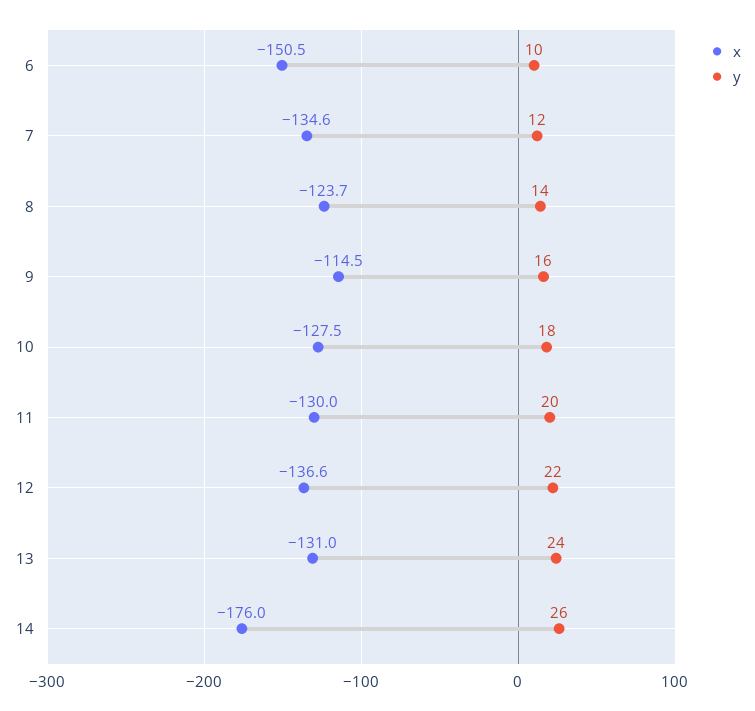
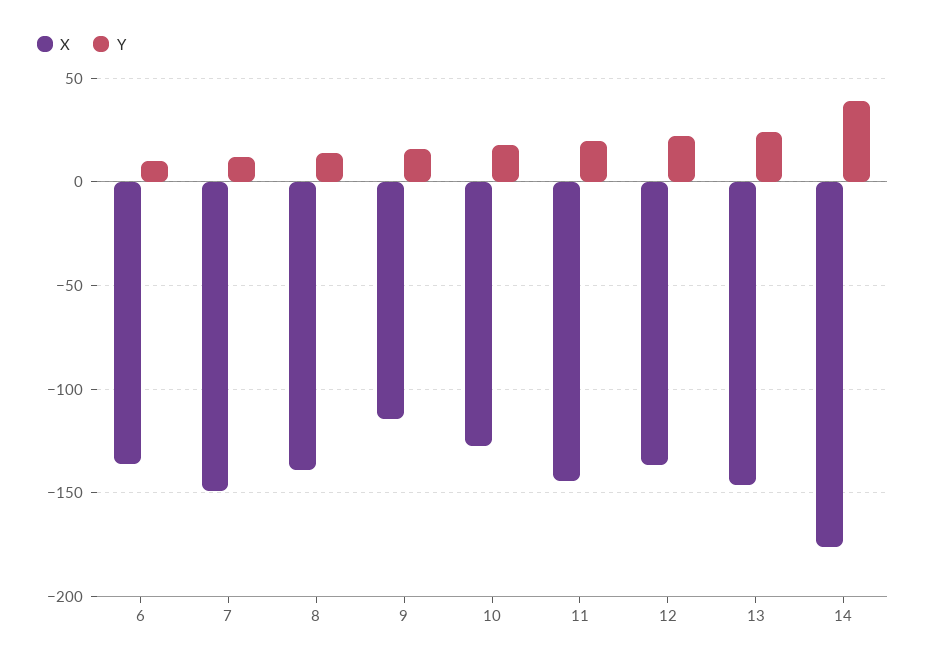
  {
    "x": {
-     "6": -150.5,
+     "6": -135,
-     "7": -134.6,
+     "7": -150,
-     "8": -123.7,
+     "8": -140,
      "9": -114.5,
      "10": -127.5,
-     "11": -130,
+     "11": -145,
      "12": -136.6,
-     "13": -131,
+     "13": -145,
      "14": -176
    },
    "y": {
      "6": 10,
      "7": 12,
      "8": 14,
      "9": 16,
      "10": 18,
      "11": 20,
      "12": 22,
      "13": 24,
-     "14": 26
+     "14": 40
    }
  }

